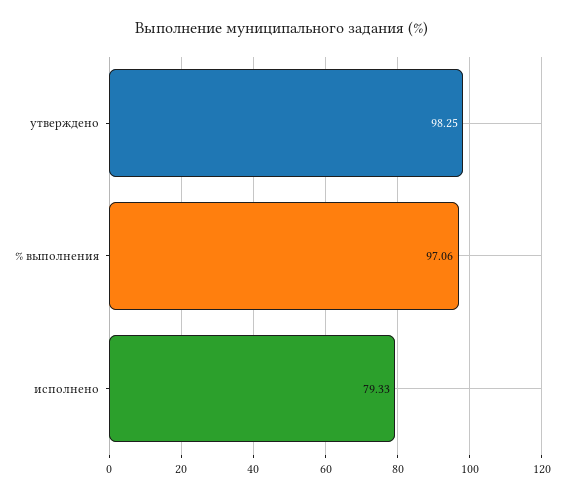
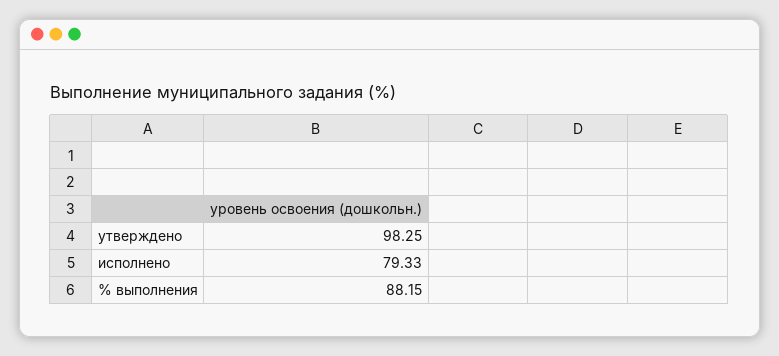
  {
    "утверждено": 98.25,
-   "% выполнения": 97.06,
+   "% выполнения": 88.15,
    "исполнено": 79.33
  }

